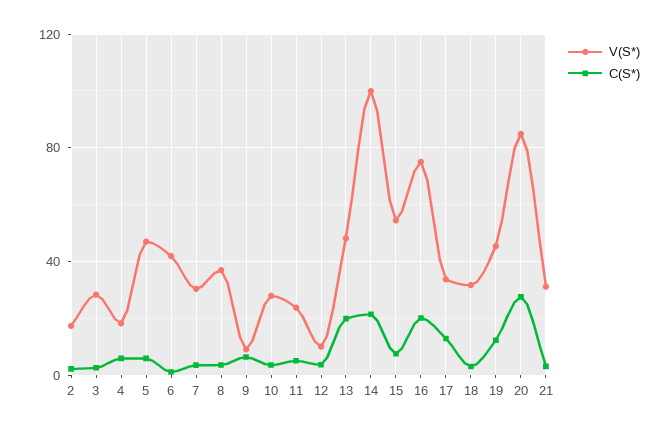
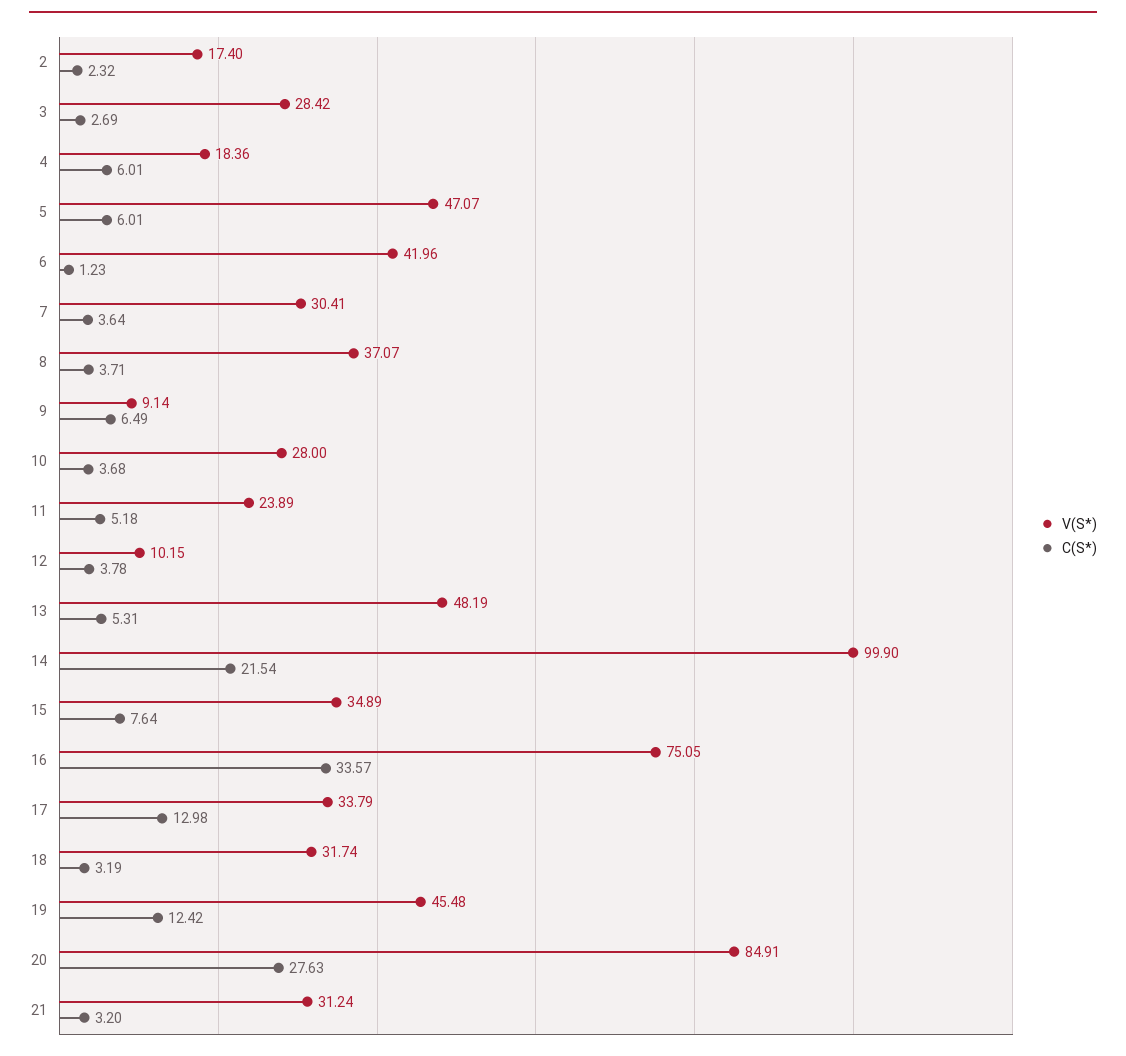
  {
    "V(S*)": {
      "2": 17.4,
      "3": 28.42,
      "4": 18.36,
      "5": 47.07,
      "6": 41.96,
      "7": 30.41,
      "8": 37.07,
      "9": 9.14,
      "10": 28,
      "11": 23.89,
      "12": 10.15,
      "13": 48.19,
      "14": 99.9,
-     "15": 55,
+     "15": 34.89,
      "16": 75.05,
      "17": 33.79,
      "18": 31.74,
      "19": 45.48,
      "20": 84.91,
      "21": 31.24
    },
    "C(S*)": {
      "2": 2.32,
      "3": 2.69,
      "4": 6.01,
      "5": 6.01,
      "6": 1.23,
      "7": 3.64,
      "8": 3.71,
      "9": 6.49,
      "10": 3.68,
      "11": 5.18,
      "12": 3.78,
-     "13": 20,
+     "13": 5.31,
      "14": 21.54,
      "15": 7.64,
-     "16": 20,
+     "16": 33.57,
      "17": 12.98,
      "18": 3.19,
      "19": 12.42,
      "20": 27.63,
      "21": 3.2
    }
  }

